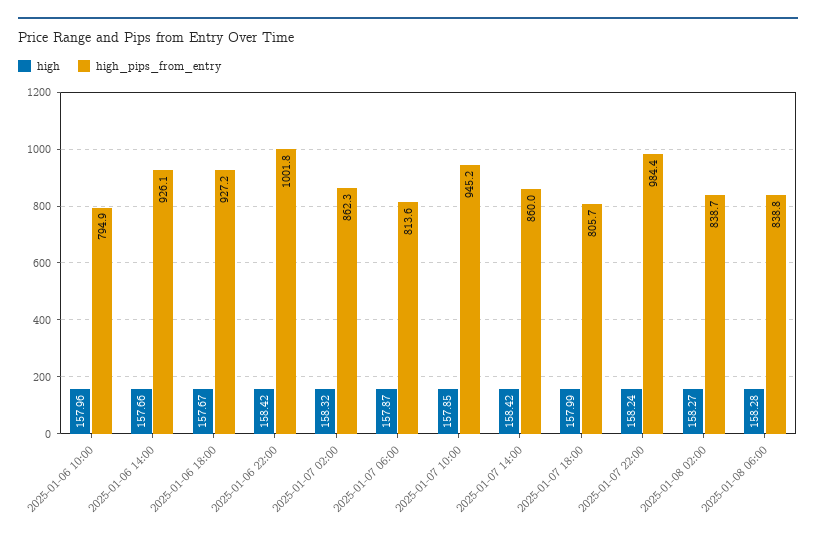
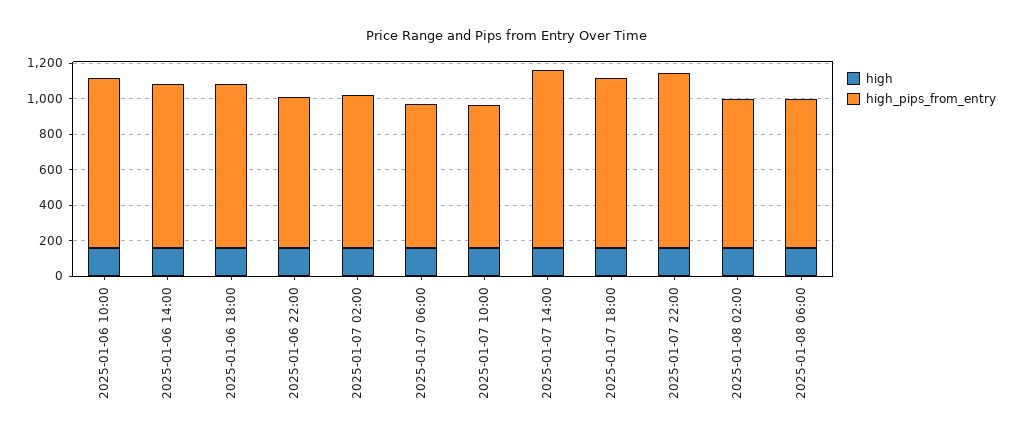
  {
    "high": {
      "2025-01-06 10:00": 157.96,
      "2025-01-06 14:00": 157.66,
      "2025-01-06 18:00": 157.67,
      "2025-01-06 22:00": 158.42,
      "2025-01-07 02:00": 158.32,
      "2025-01-07 06:00": 157.87,
      "2025-01-07 10:00": 157.85,
      "2025-01-07 14:00": 158.42,
      "2025-01-07 18:00": 157.99,
      "2025-01-07 22:00": 158.24,
      "2025-01-08 02:00": 158.27,
      "2025-01-08 06:00": 158.28
    },
    "high_pips_from_entry": {
-     "2025-01-06 10:00": 794.9,
+     "2025-01-06 10:00": 950,
      "2025-01-06 14:00": 926.1,
      "2025-01-06 18:00": 927.2,
-     "2025-01-06 22:00": 1001.8,
+     "2025-01-06 22:00": 850,
      "2025-01-07 02:00": 862.3,
      "2025-01-07 06:00": 813.6,
-     "2025-01-07 10:00": 945.2,
+     "2025-01-07 10:00": 800,
-     "2025-01-07 14:00": 860,
+     "2025-01-07 14:00": 1000,
-     "2025-01-07 18:00": 805.7,
+     "2025-01-07 18:00": 950,
      "2025-01-07 22:00": 984.4,
      "2025-01-08 02:00": 838.7,
      "2025-01-08 06:00": 838.8
    }
  }

